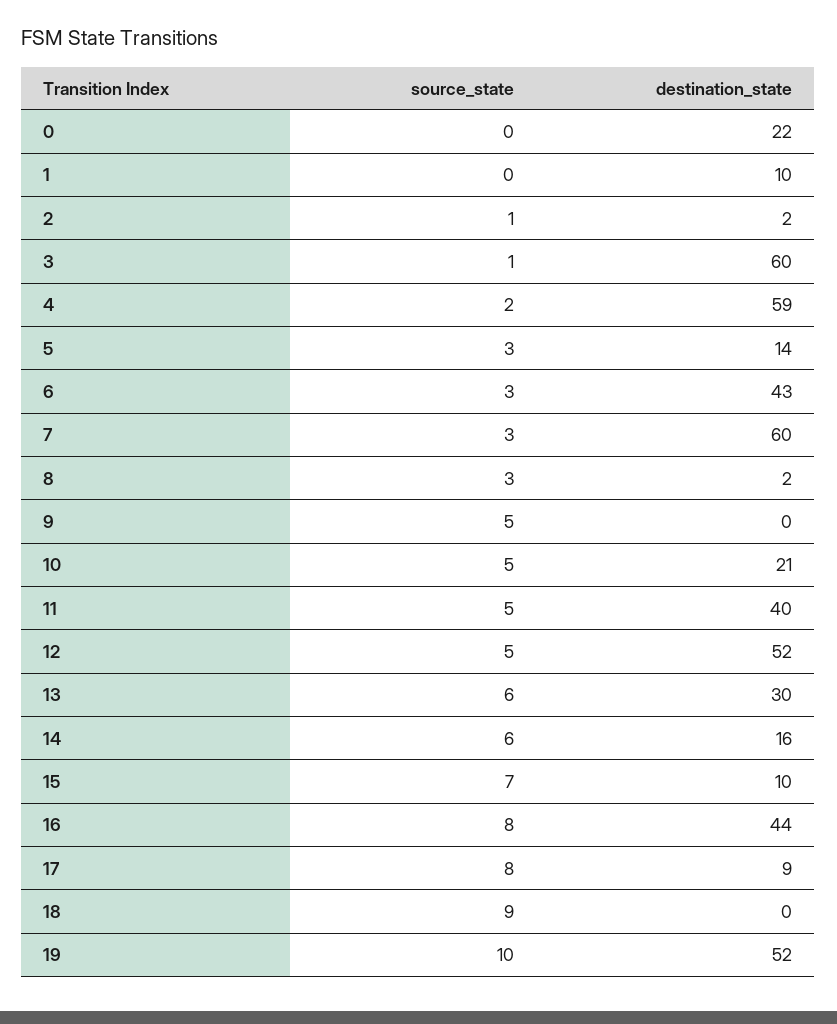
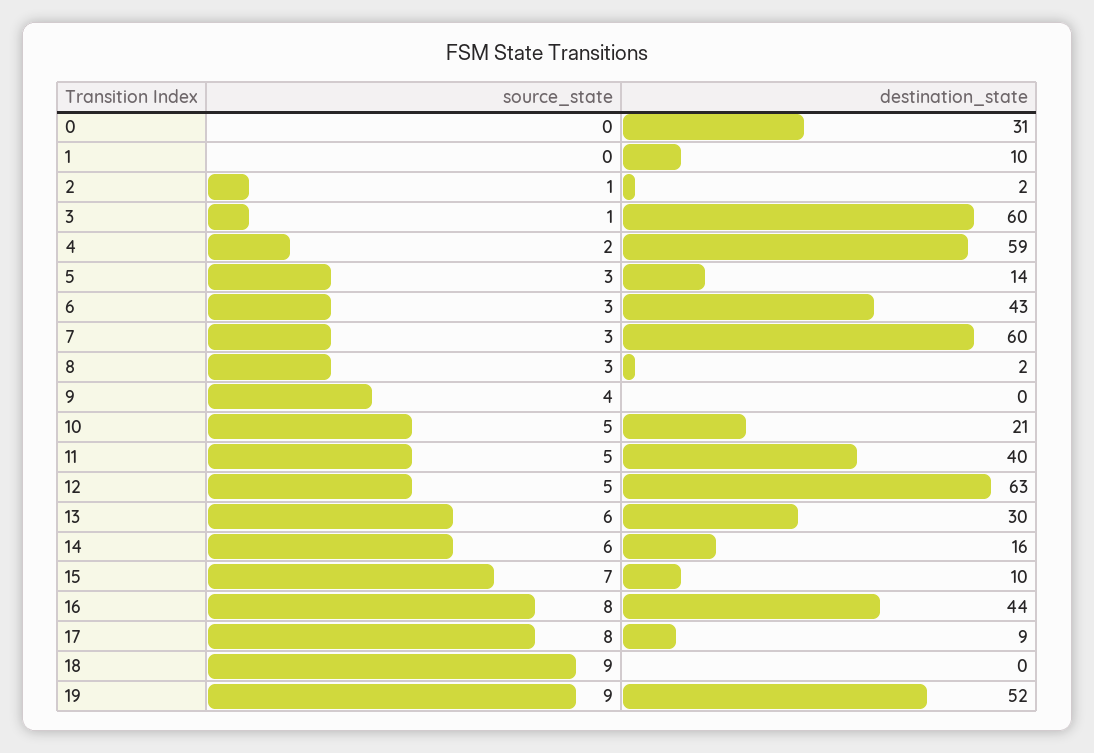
  {
    "source_state": {
      "0": 0,
      "1": 0,
      "2": 1,
      "3": 1,
      "4": 2,
      "5": 3,
      "6": 3,
      "7": 3,
      "8": 3,
-     "9": 5,
+     "9": 4,
      "10": 5,
      "11": 5,
      "12": 5,
      "13": 6,
      "14": 6,
      "15": 7,
      "16": 8,
      "17": 8,
      "18": 9,
-     "19": 10
+     "19": 9
    },
    "destination_state": {
-     "0": 22,
+     "0": 31,
      "1": 10,
      "2": 2,
      "3": 60,
      "4": 59,
      "5": 14,
      "6": 43,
      "7": 60,
      "8": 2,
      "9": 0,
      "10": 21,
      "11": 40,
-     "12": 52,
+     "12": 63,
      "13": 30,
      "14": 16,
      "15": 10,
      "16": 44,
      "17": 9,
      "18": 0,
      "19": 52
    }
  }

